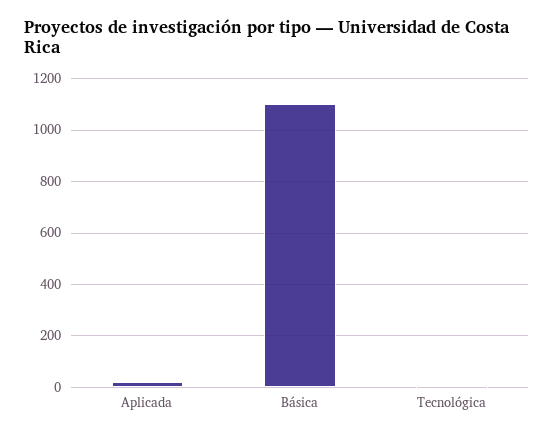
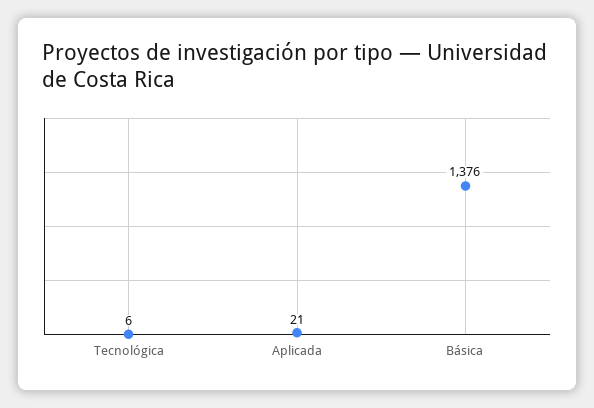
  {
    "Aplicada": 21,
-   "Básica": 1100,
+   "Básica": 1376,
    "Tecnológica": 6
  }

